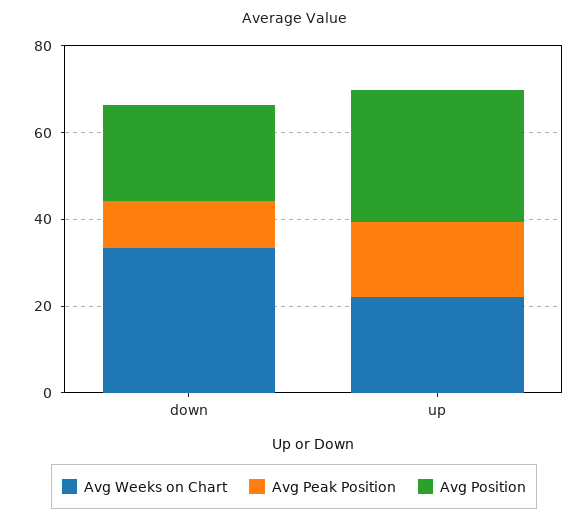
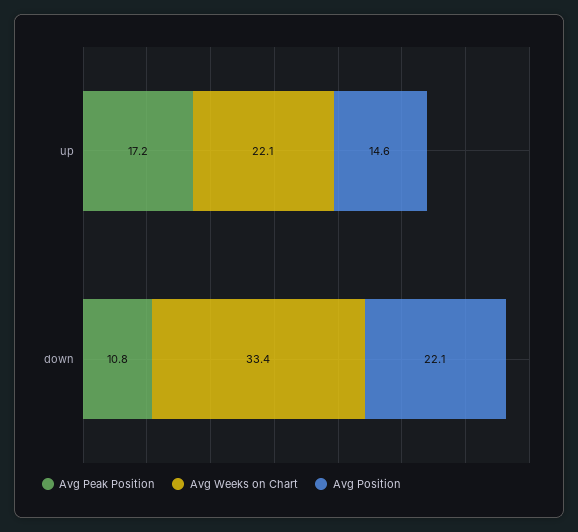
  {
    "Avg Weeks on Chart": {
      "down": 33.4,
      "up": 22.1
    },
    "Avg Peak Position": {
      "down": 10.8,
      "up": 17.2
    },
    "Avg Position": {
      "down": 22.1,
-     "up": 30
+     "up": 14.6
    }
  }

